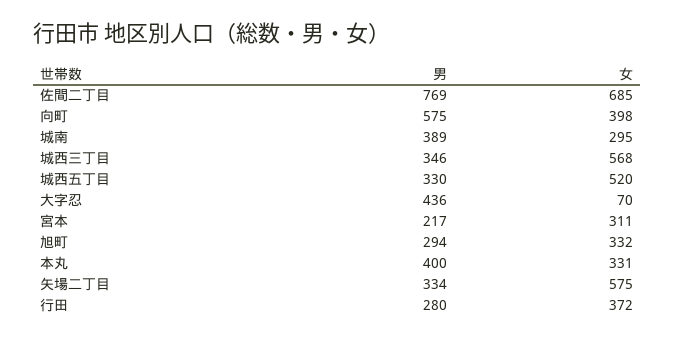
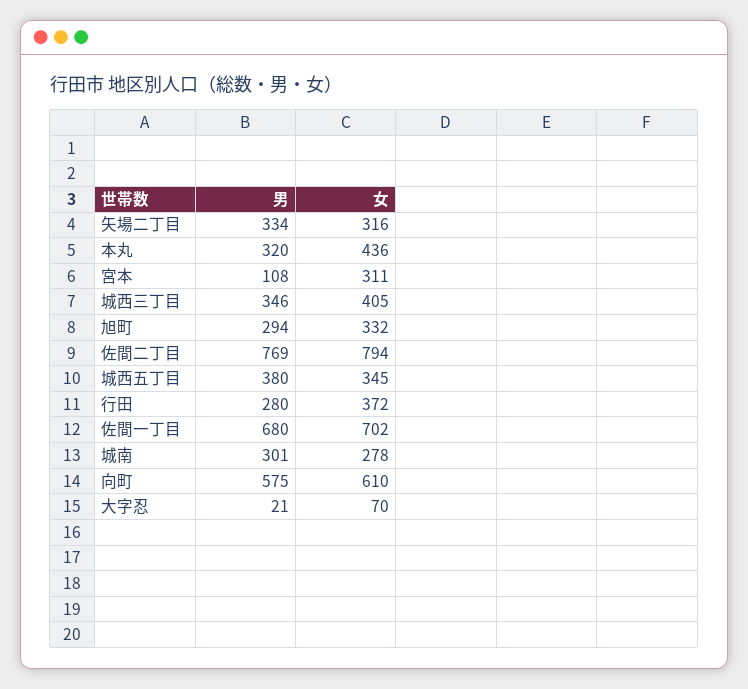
  {
    "男": {
      "佐間二丁目": 769,
      "向町": 575,
-     "城南": 389,
+     "城南": 301,
      "城西三丁目": 346,
-     "城西五丁目": 330,
+     "城西五丁目": 380,
-     "大字忍": 436,
+     "大字忍": 21,
-     "宮本": 217,
+     "宮本": 108,
      "旭町": 294,
-     "本丸": 400,
+     "本丸": 320,
      "矢場二丁目": 334,
-     "行田": 280
+     "行田": 280,
+     "佐間一丁目": 680
    },
    "女": {
-     "佐間二丁目": 685,
+     "佐間二丁目": 794,
-     "向町": 398,
+     "向町": 610,
-     "城南": 295,
+     "城南": 278,
-     "城西三丁目": 568,
+     "城西三丁目": 405,
-     "城西五丁目": 520,
+     "城西五丁目": 345,
      "大字忍": 70,
      "宮本": 311,
      "旭町": 332,
-     "本丸": 331,
+     "本丸": 436,
-     "矢場二丁目": 575,
+     "矢場二丁目": 316,
-     "行田": 372
+     "行田": 372,
+     "佐間一丁目": 702
    }
  }

